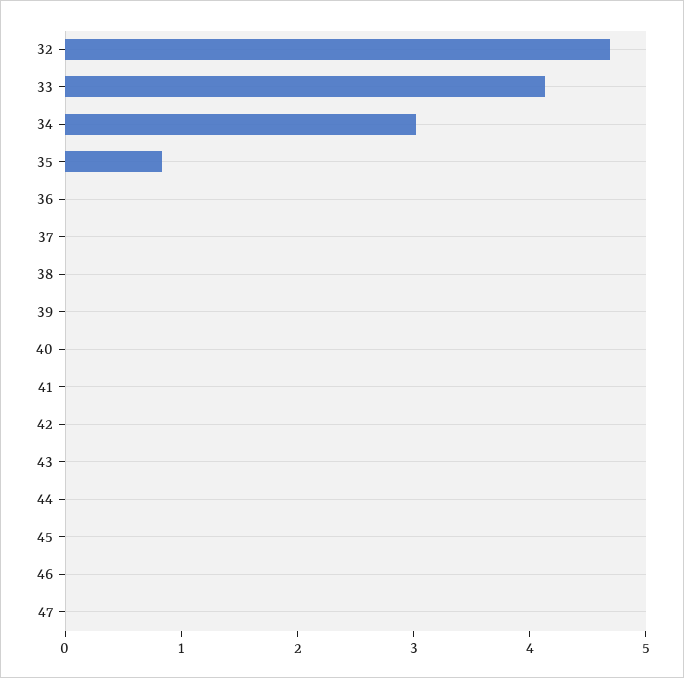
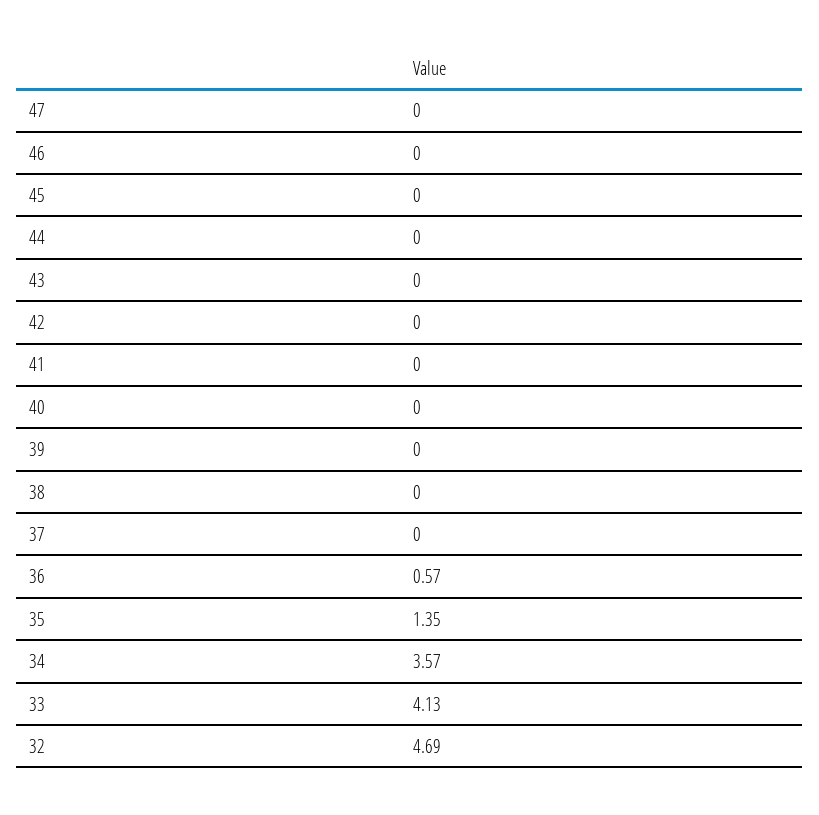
  {
    "32": 4.69,
    "33": 4.13,
-   "34": 3,
+   "34": 3.57,
-   "35": 0.8,
+   "35": 1.35,
-   "36": 0,
+   "36": 0.57,
    "37": 0,
    "38": 0,
    "39": 0,
    "40": 0,
    "41": 0,
    "42": 0,
    "43": 0,
    "44": 0,
    "45": 0,
    "46": 0,
    "47": 0
  }

